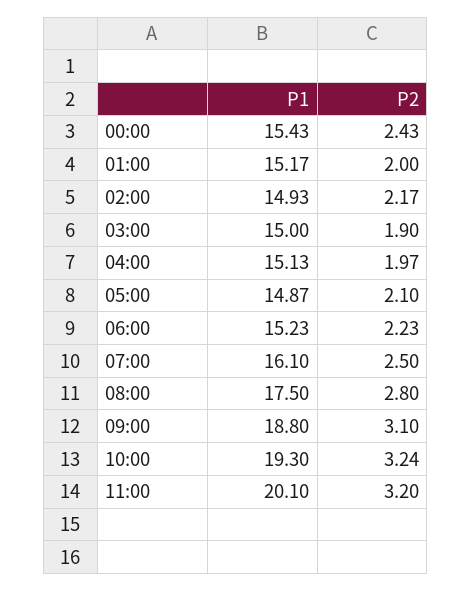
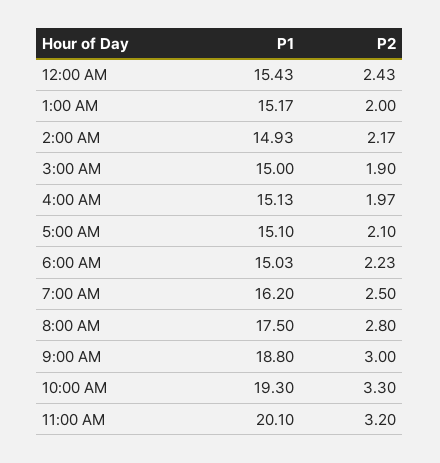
  {
    "P1": {
      "00:00": 15.43,
      "01:00": 15.17,
      "02:00": 14.93,
      "03:00": 15,
      "04:00": 15.13,
-     "05:00": 14.87,
+     "05:00": 15.1,
-     "06:00": 15.23,
+     "06:00": 15.03,
-     "07:00": 16.1,
+     "07:00": 16.2,
      "08:00": 17.5,
      "09:00": 18.8,
      "10:00": 19.3,
      "11:00": 20.1
    },
    "P2": {
      "00:00": 2.43,
      "01:00": 2,
      "02:00": 2.17,
      "03:00": 1.9,
      "04:00": 1.97,
      "05:00": 2.1,
      "06:00": 2.23,
      "07:00": 2.5,
      "08:00": 2.8,
-     "09:00": 3.1,
+     "09:00": 3,
-     "10:00": 3.24,
+     "10:00": 3.3,
      "11:00": 3.2
    }
  }

